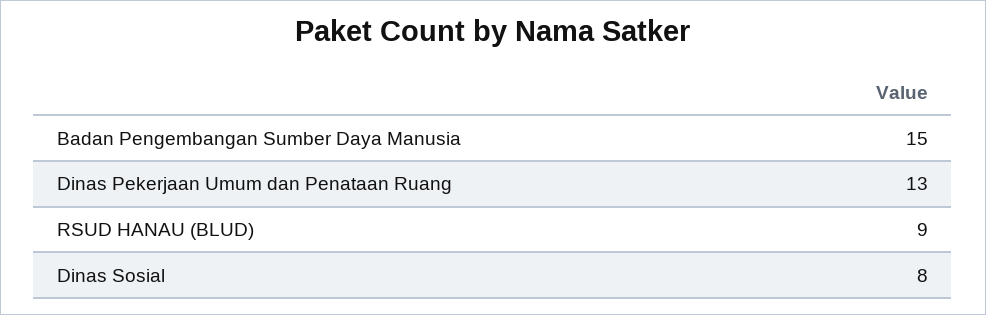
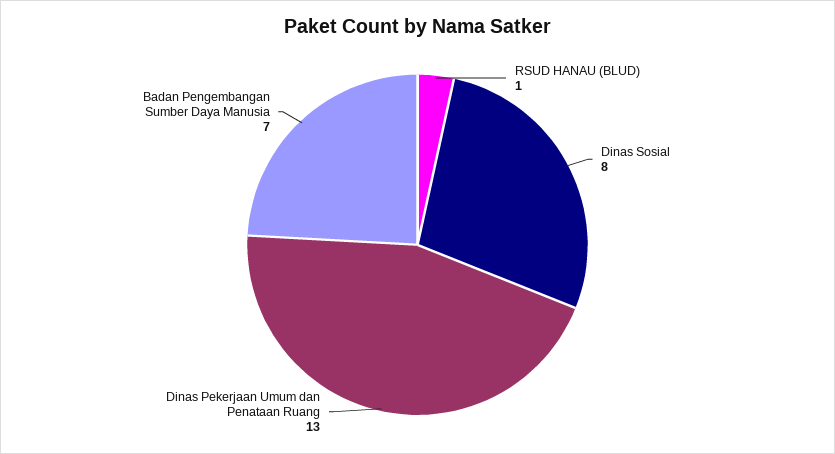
  {
-   "Badan Pengembangan Sumber Daya Manusia": 15,
+   "Badan Pengembangan Sumber Daya Manusia": 7,
    "Dinas Pekerjaan Umum dan Penataan Ruang": 13,
-   "RSUD HANAU (BLUD)": 9,
+   "RSUD HANAU (BLUD)": 1,
    "Dinas Sosial": 8
  }

